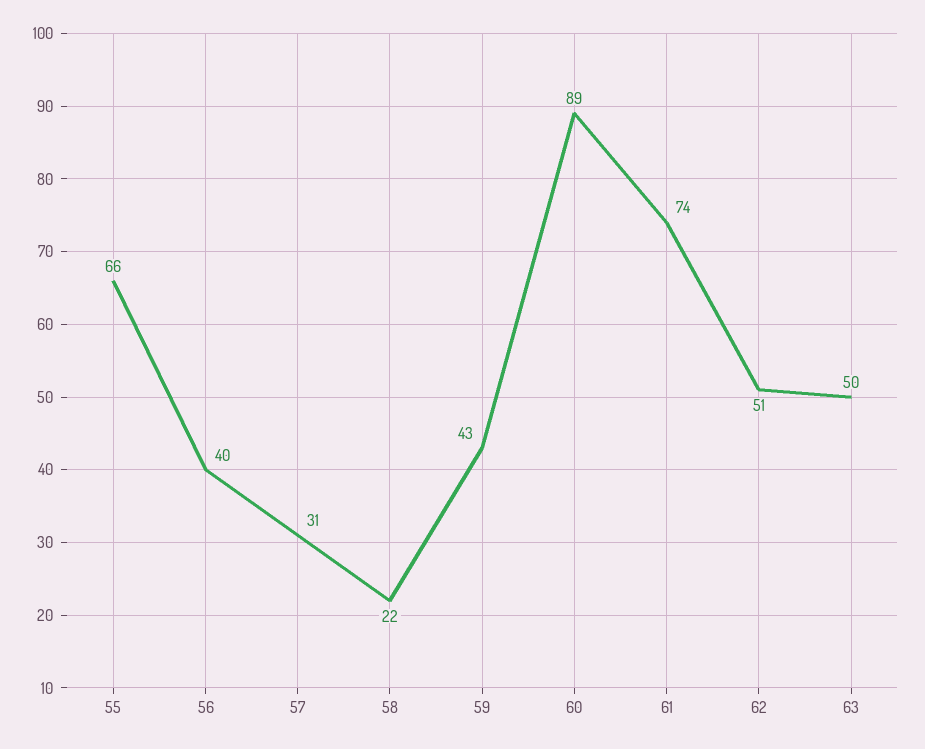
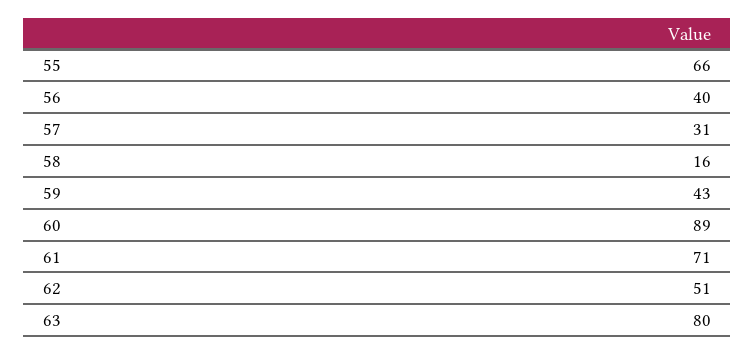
  {
    "55": 66,
    "56": 40,
    "57": 31,
-   "58": 22,
+   "58": 16,
    "59": 43,
    "60": 89,
-   "61": 74,
+   "61": 71,
    "62": 51,
-   "63": 50
+   "63": 80
  }

